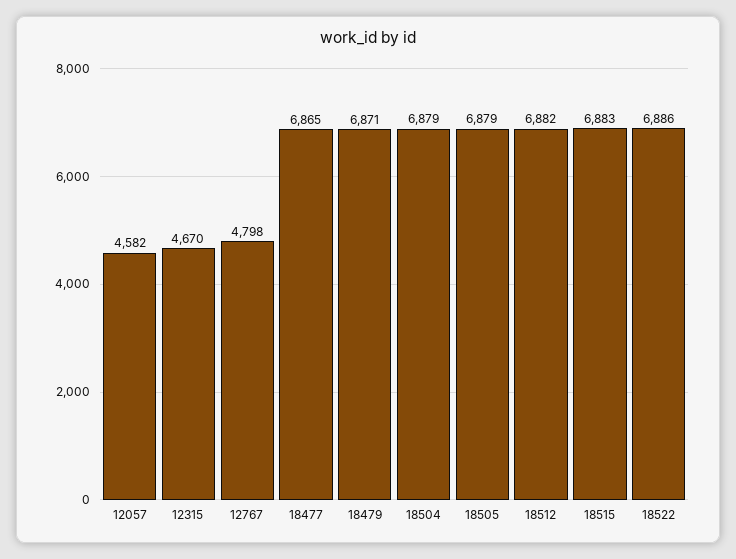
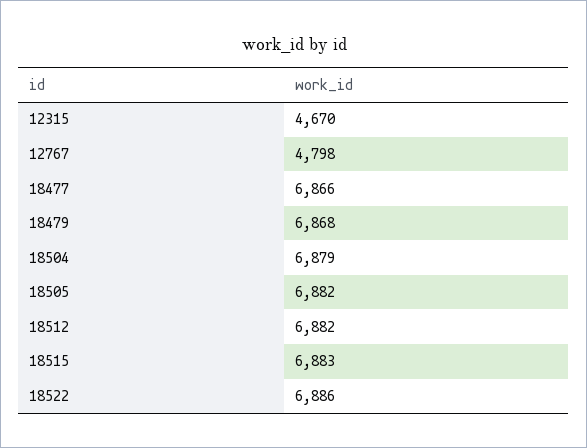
  {
-   "12057": 4582,
    "12315": 4670,
    "12767": 4798,
-   "18477": 6865,
+   "18477": 6866,
-   "18479": 6871,
+   "18479": 6868,
    "18504": 6879,
-   "18505": 6879,
+   "18505": 6882,
    "18512": 6882,
    "18515": 6883,
    "18522": 6886
  }

